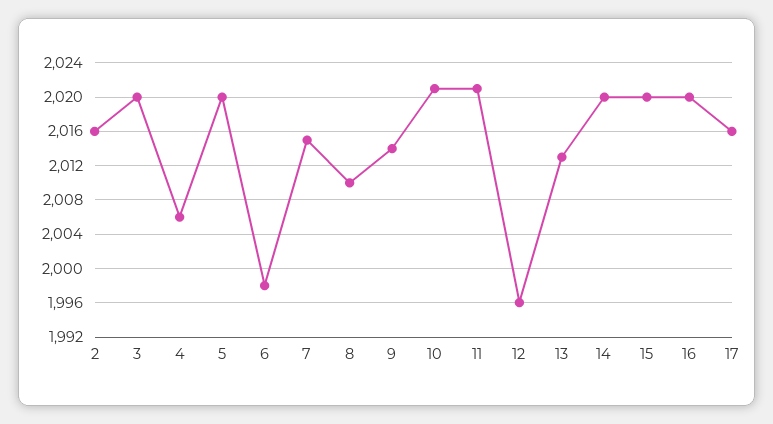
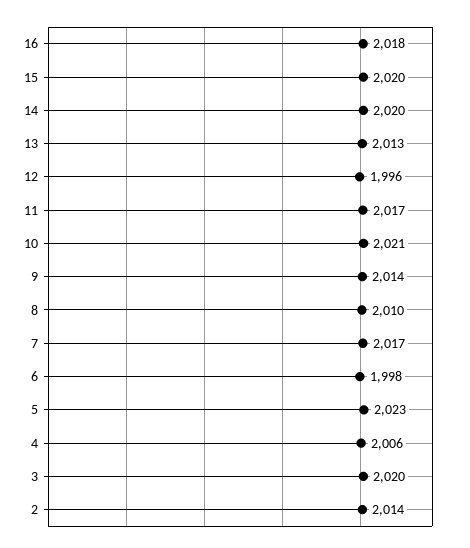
  {
-   "2": 2016,
+   "2": 2014,
    "3": 2020,
    "4": 2006,
-   "5": 2020,
+   "5": 2023,
    "6": 1998,
-   "7": 2015,
+   "7": 2017,
    "8": 2010,
    "9": 2014,
    "10": 2021,
-   "11": 2021,
+   "11": 2017,
    "12": 1996,
    "13": 2013,
    "14": 2020,
    "15": 2020,
-   "16": 2020,
+   "16": 2018
-   "17": 2016
  }

